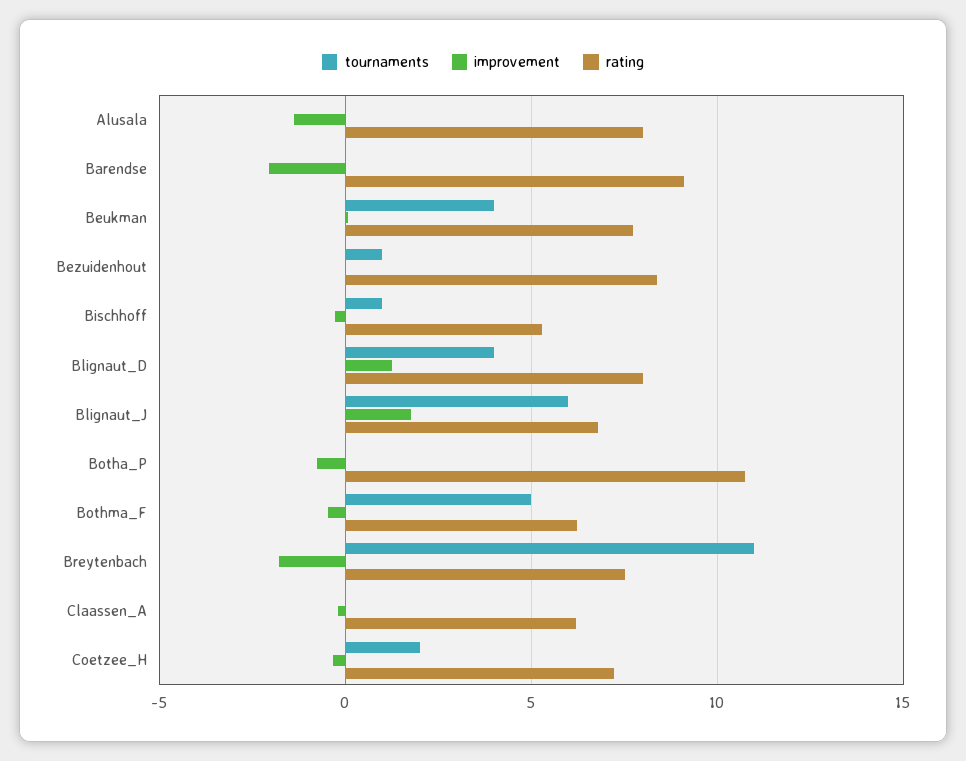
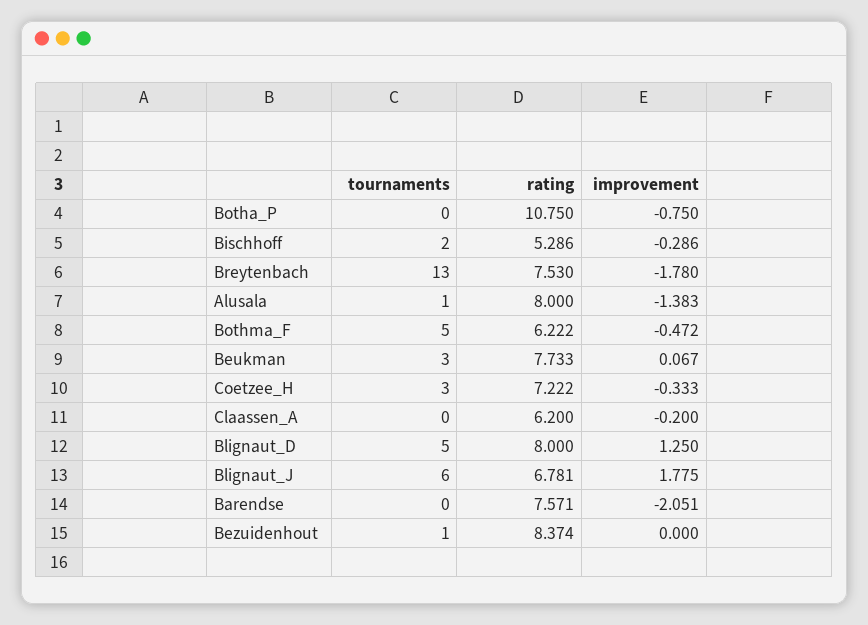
  {
    "tournaments": {
-     "Alusala": 0,
+     "Alusala": 1,
      "Barendse": 0,
-     "Beukman": 4,
+     "Beukman": 3,
      "Bezuidenhout": 1,
-     "Bischhoff": 1,
+     "Bischhoff": 2,
-     "Blignaut_D": 4,
+     "Blignaut_D": 5,
      "Blignaut_J": 6,
      "Botha_P": 0,
      "Bothma_F": 5,
-     "Breytenbach": 11,
+     "Breytenbach": 13,
      "Claassen_A": 0,
-     "Coetzee_H": 2
+     "Coetzee_H": 3
    },
    "improvement": {
      "Alusala": -1.383,
      "Barendse": -2.051,
      "Beukman": 0.067,
      "Bezuidenhout": 0,
      "Bischhoff": -0.286,
      "Blignaut_D": 1.25,
      "Blignaut_J": 1.775,
      "Botha_P": -0.75,
      "Bothma_F": -0.472,
      "Breytenbach": -1.78,
      "Claassen_A": -0.2,
      "Coetzee_H": -0.333
    },
    "rating": {
      "Alusala": 8,
-     "Barendse": 9,
+     "Barendse": 7.571,
      "Beukman": 7.733,
      "Bezuidenhout": 8.374,
      "Bischhoff": 5.286,
      "Blignaut_D": 8,
      "Blignaut_J": 6.781,
      "Botha_P": 10.75,
      "Bothma_F": 6.222,
      "Breytenbach": 7.53,
      "Claassen_A": 6.2,
      "Coetzee_H": 7.222
    }
  }

